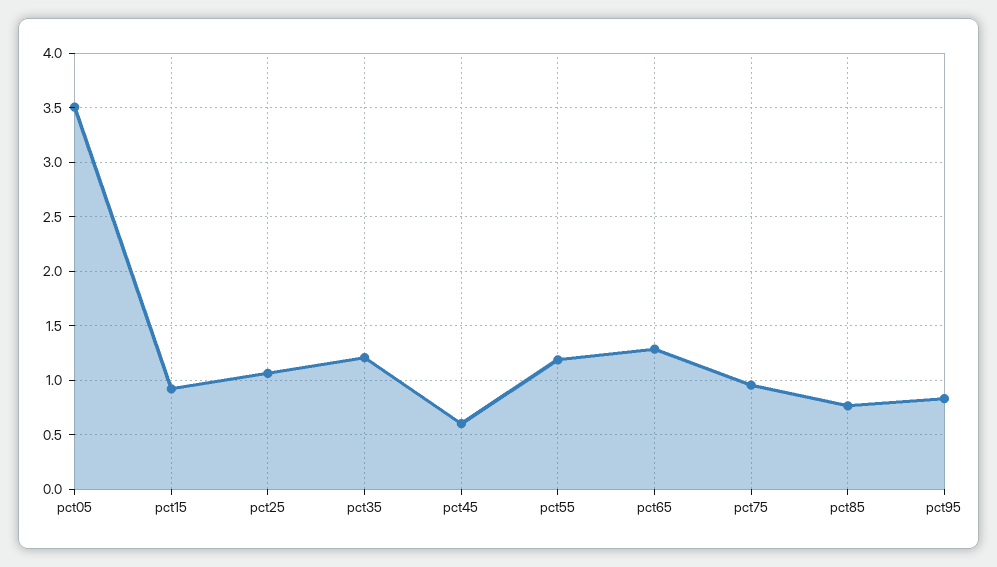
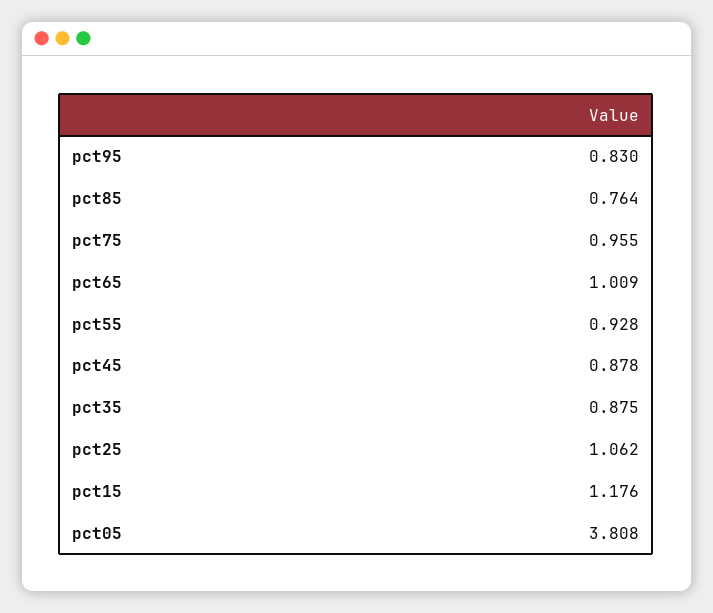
  {
-   "pct05": 3.5,
+   "pct05": 3.808,
-   "pct15": 0.9,
+   "pct15": 1.176,
    "pct25": 1.062,
-   "pct35": 1.2,
+   "pct35": 0.875,
-   "pct45": 0.6,
+   "pct45": 0.878,
-   "pct55": 1.2,
+   "pct55": 0.928,
-   "pct65": 1.3,
+   "pct65": 1.009,
    "pct75": 0.955,
    "pct85": 0.764,
    "pct95": 0.83
  }

